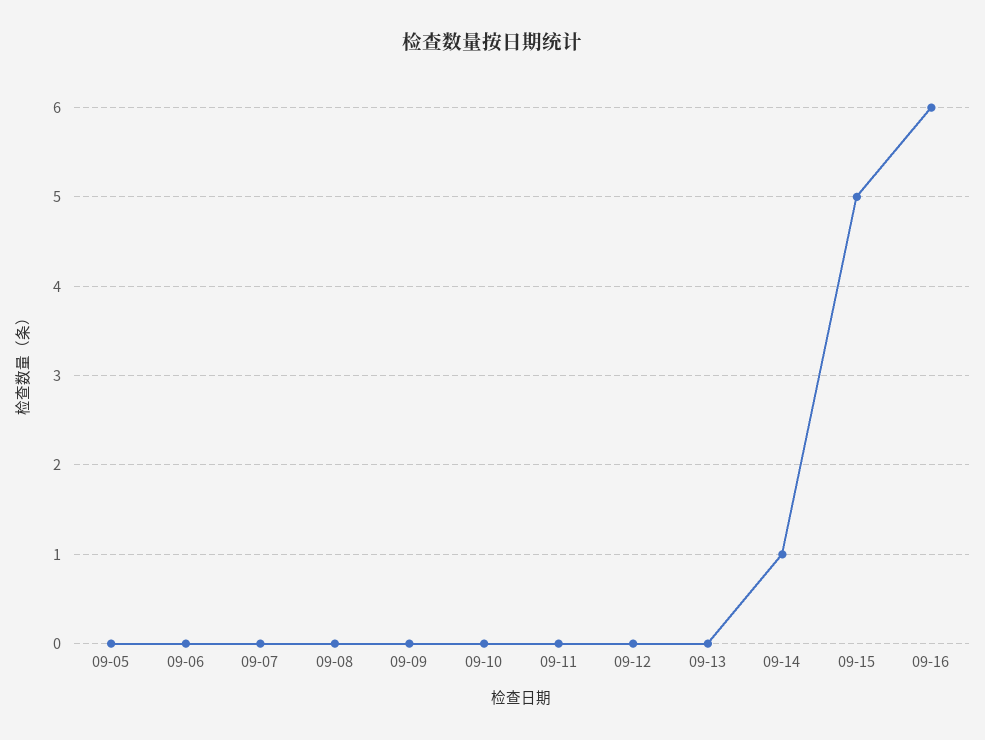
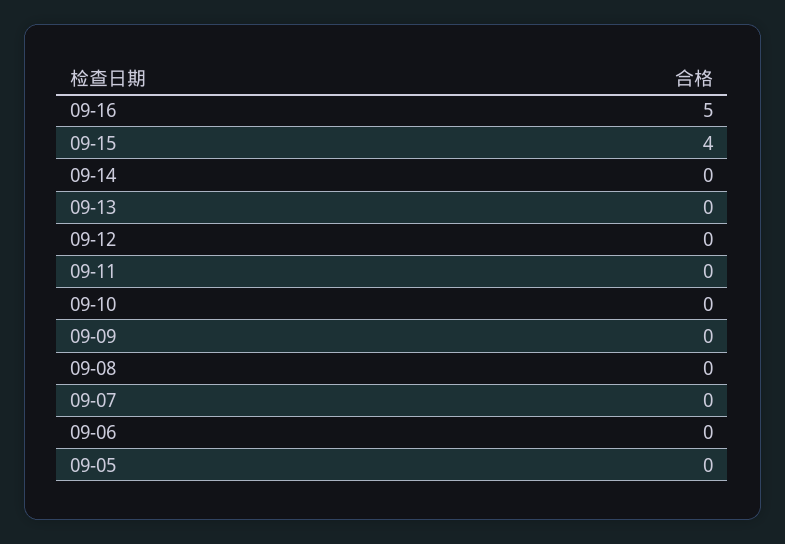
  {
    "09-05": 0,
    "09-06": 0,
    "09-07": 0,
    "09-08": 0,
    "09-09": 0,
    "09-10": 0,
    "09-11": 0,
    "09-12": 0,
    "09-13": 0,
-   "09-14": 1,
+   "09-14": 0,
-   "09-15": 5,
+   "09-15": 4,
-   "09-16": 6
+   "09-16": 5
  }

